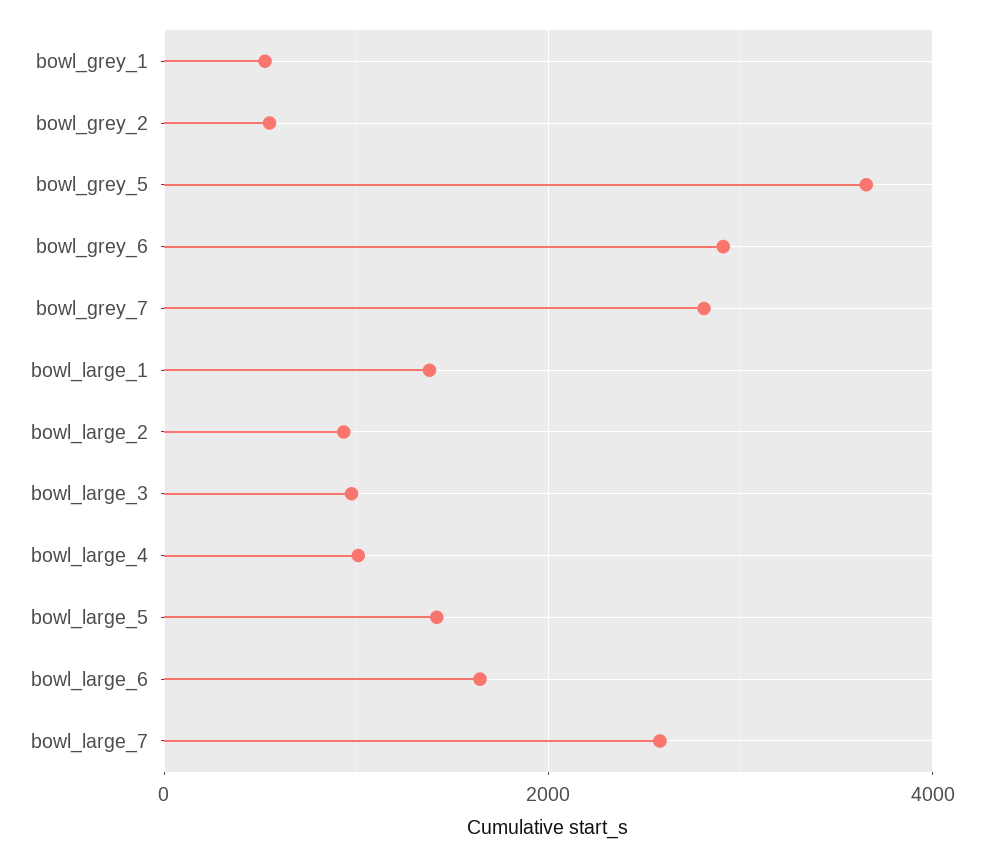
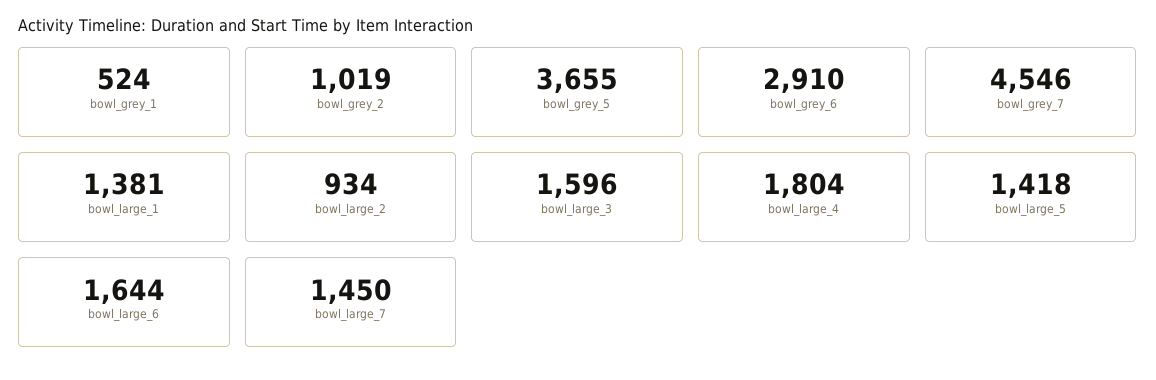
  {
    "bowl_grey_1": 524,
-   "bowl_grey_2": 600,
+   "bowl_grey_2": 1019,
    "bowl_grey_5": 3655,
    "bowl_grey_6": 2910,
-   "bowl_grey_7": 2800,
+   "bowl_grey_7": 4546,
    "bowl_large_1": 1381,
    "bowl_large_2": 934,
-   "bowl_large_3": 1000,
+   "bowl_large_3": 1596,
-   "bowl_large_4": 1000,
+   "bowl_large_4": 1804,
    "bowl_large_5": 1418,
    "bowl_large_6": 1644,
-   "bowl_large_7": 2600
+   "bowl_large_7": 1450
  }

